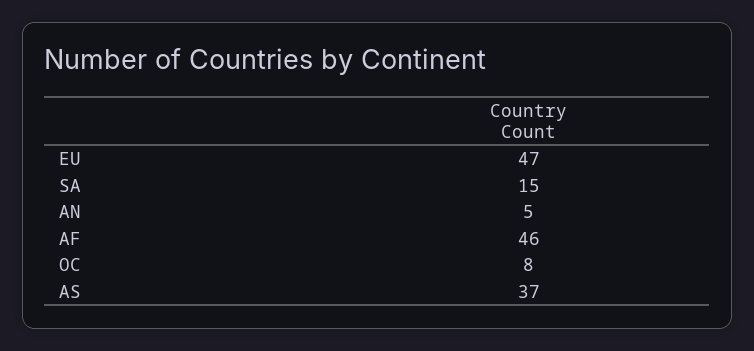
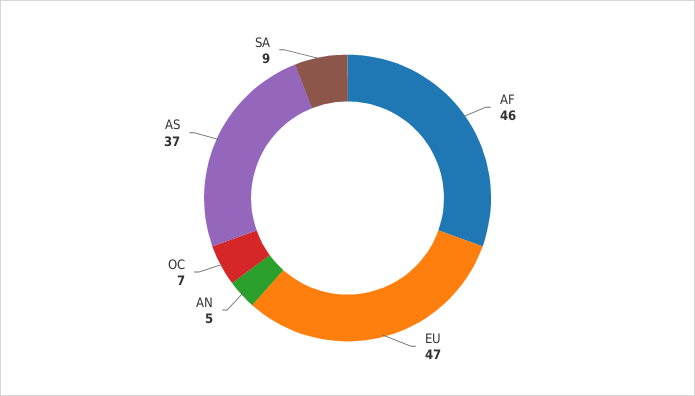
  {
    "EU": 47,
-   "SA": 15,
+   "SA": 9,
    "AN": 5,
    "AF": 46,
-   "OC": 8,
+   "OC": 7,
    "AS": 37
  }

